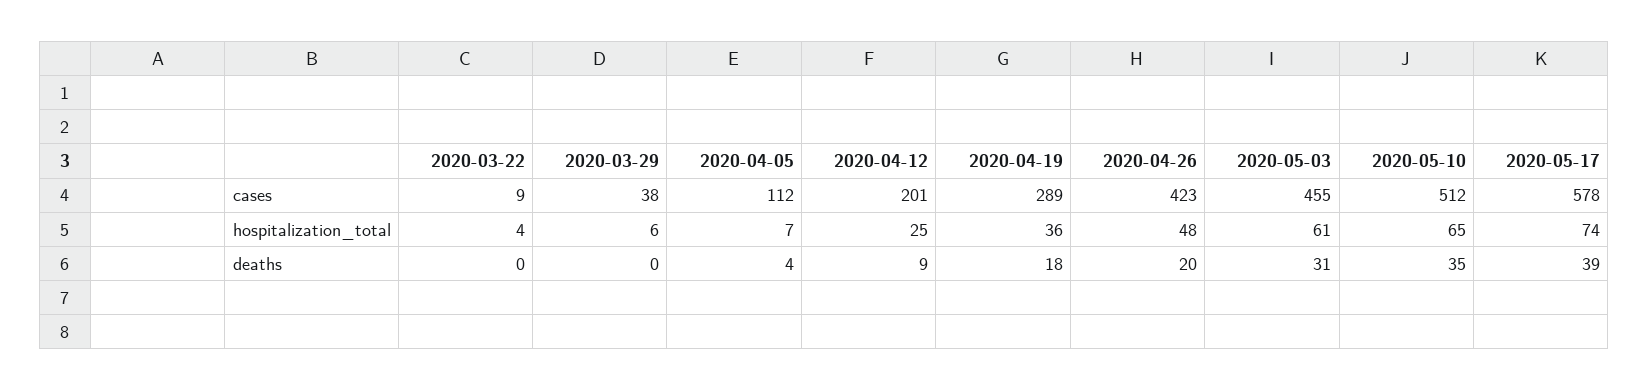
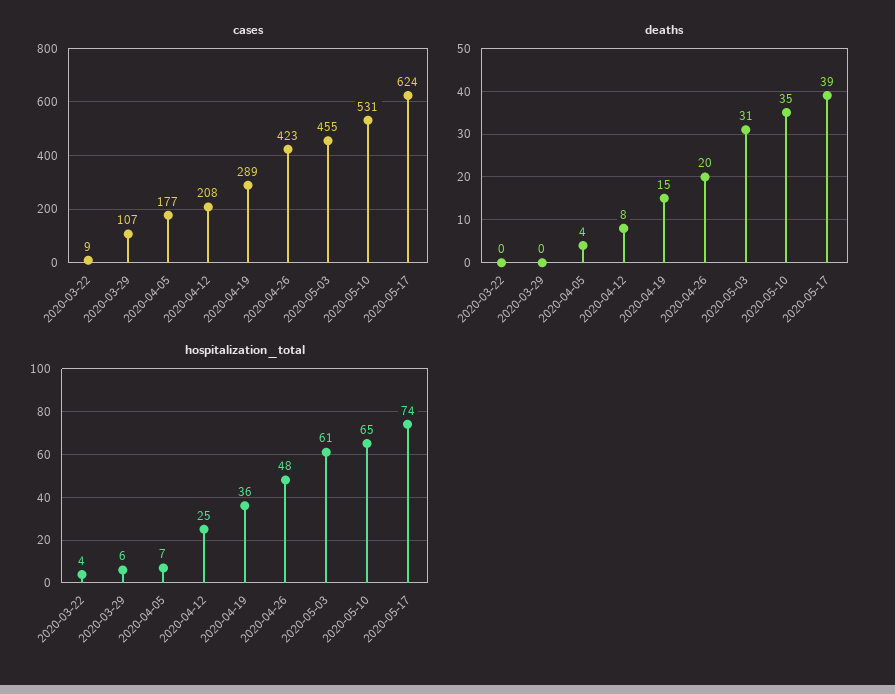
  {
    "cases": {
      "2020-03-22": 9,
-     "2020-03-29": 38,
+     "2020-03-29": 107,
-     "2020-04-05": 112,
+     "2020-04-05": 177,
-     "2020-04-12": 201,
+     "2020-04-12": 208,
      "2020-04-19": 289,
      "2020-04-26": 423,
      "2020-05-03": 455,
-     "2020-05-10": 512,
+     "2020-05-10": 531,
-     "2020-05-17": 578
+     "2020-05-17": 624
    },
    "hospitalization_total": {
      "2020-03-22": 4,
      "2020-03-29": 6,
      "2020-04-05": 7,
      "2020-04-12": 25,
      "2020-04-19": 36,
      "2020-04-26": 48,
      "2020-05-03": 61,
      "2020-05-10": 65,
      "2020-05-17": 74
    },
    "deaths": {
      "2020-03-22": 0,
      "2020-03-29": 0,
      "2020-04-05": 4,
-     "2020-04-12": 9,
+     "2020-04-12": 8,
-     "2020-04-19": 18,
+     "2020-04-19": 15,
      "2020-04-26": 20,
      "2020-05-03": 31,
      "2020-05-10": 35,
      "2020-05-17": 39
    }
  }

